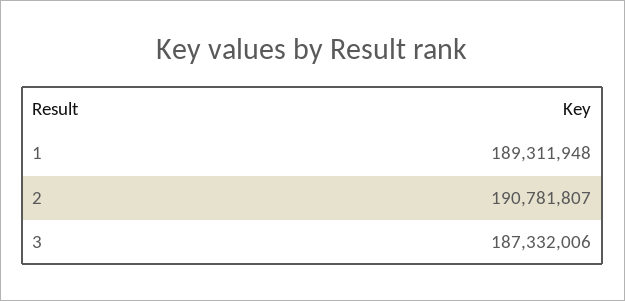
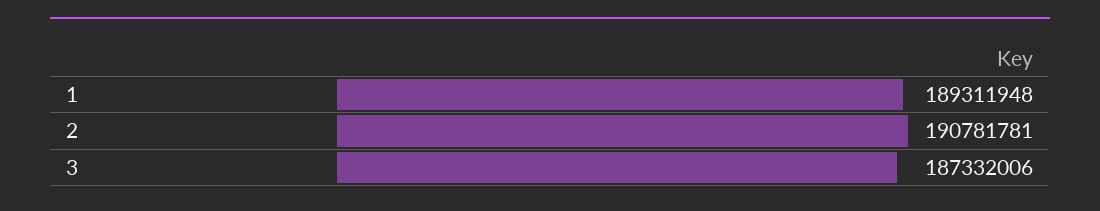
  {
    "1": 189311948,
-   "2": 190781807,
+   "2": 190781781,
    "3": 187332006
  }

